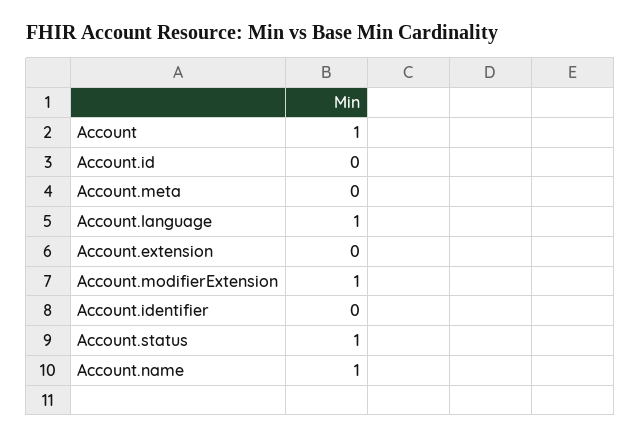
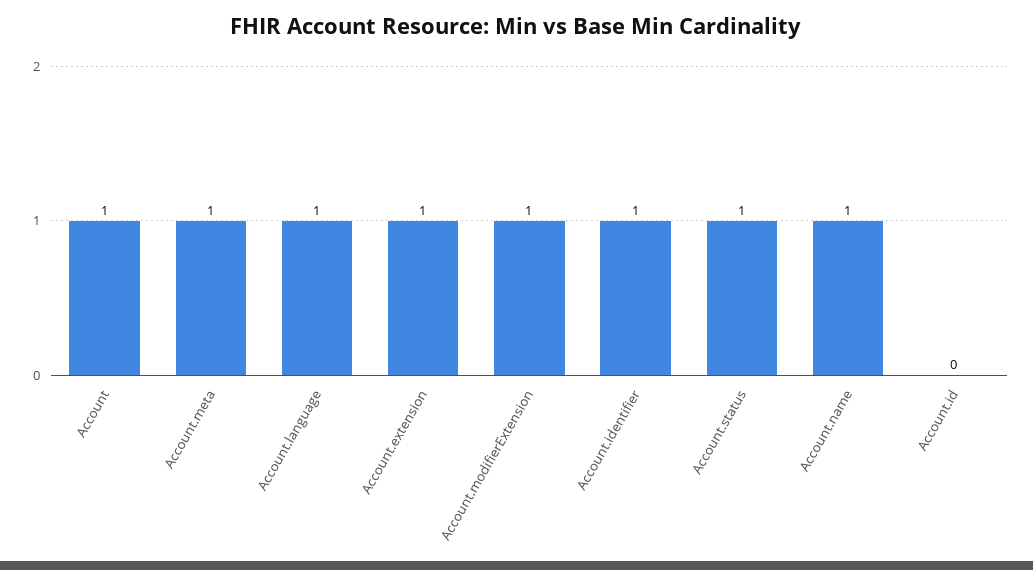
  {
    "Account": 1,
    "Account.id": 0,
-   "Account.meta": 0,
+   "Account.meta": 1,
    "Account.language": 1,
-   "Account.extension": 0,
+   "Account.extension": 1,
    "Account.modifierExtension": 1,
-   "Account.identifier": 0,
+   "Account.identifier": 1,
    "Account.status": 1,
    "Account.name": 1
  }

